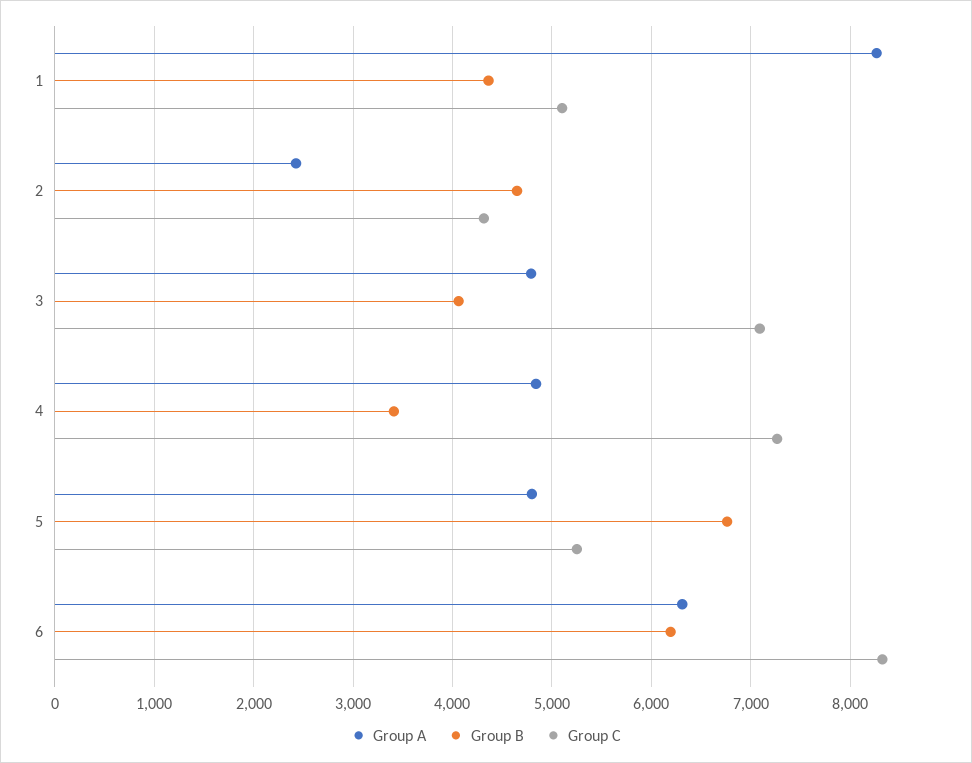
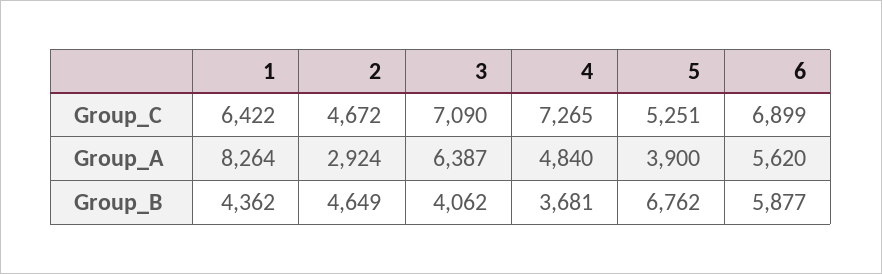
  {
    "Group A": {
      "1": 8264,
-     "2": 2400,
+     "2": 2924,
-     "3": 4800,
+     "3": 6387,
      "4": 4840,
-     "5": 4800,
+     "5": 3900,
-     "6": 6300
+     "6": 5620
    },
    "Group B": {
      "1": 4362,
      "2": 4649,
      "3": 4062,
-     "4": 3400,
+     "4": 3681,
      "5": 6762,
-     "6": 6200
+     "6": 5877
    },
    "Group C": {
-     "1": 5100,
+     "1": 6422,
-     "2": 4300,
+     "2": 4672,
      "3": 7090,
      "4": 7265,
      "5": 5251,
-     "6": 8300
+     "6": 6899
    }
  }

